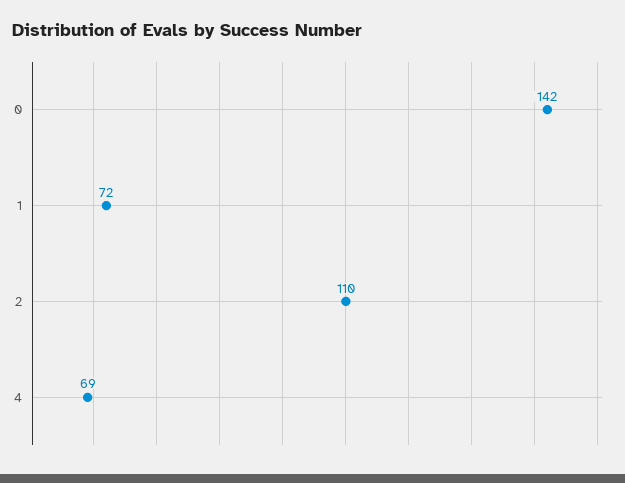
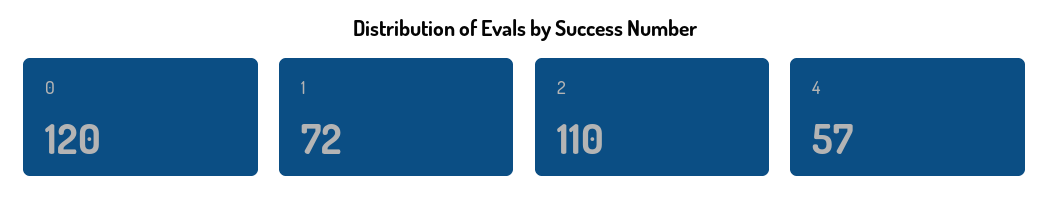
  {
-   "0": 142,
+   "0": 120,
    "1": 72,
    "2": 110,
-   "4": 69
+   "4": 57
  }

